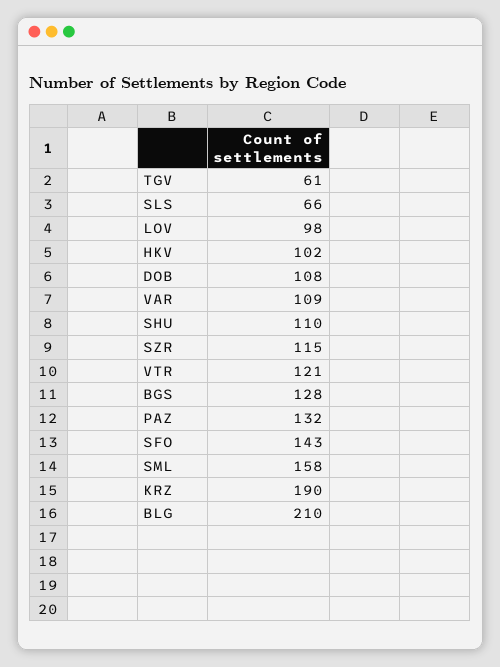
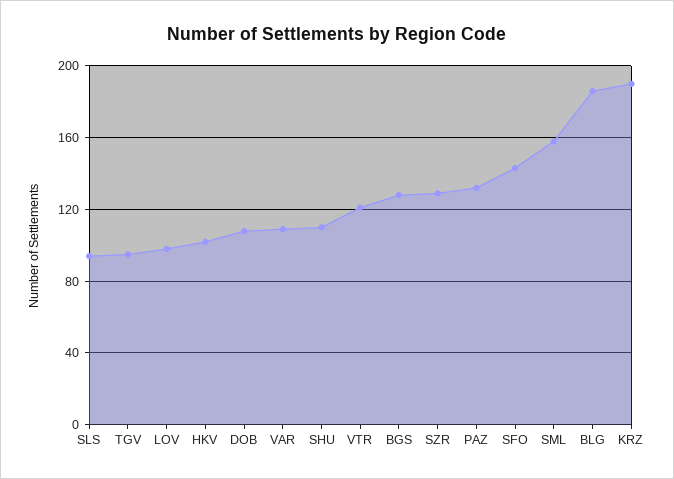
  {
-   "TGV": 61,
+   "TGV": 95,
-   "SLS": 66,
+   "SLS": 95,
    "LOV": 98,
    "HKV": 102,
    "DOB": 108,
    "VAR": 109,
    "SHU": 110,
-   "SZR": 115,
+   "SZR": 130,
    "VTR": 121,
    "BGS": 128,
    "PAZ": 132,
    "SFO": 143,
    "SML": 158,
    "KRZ": 190,
-   "BLG": 210
+   "BLG": 185
  }

